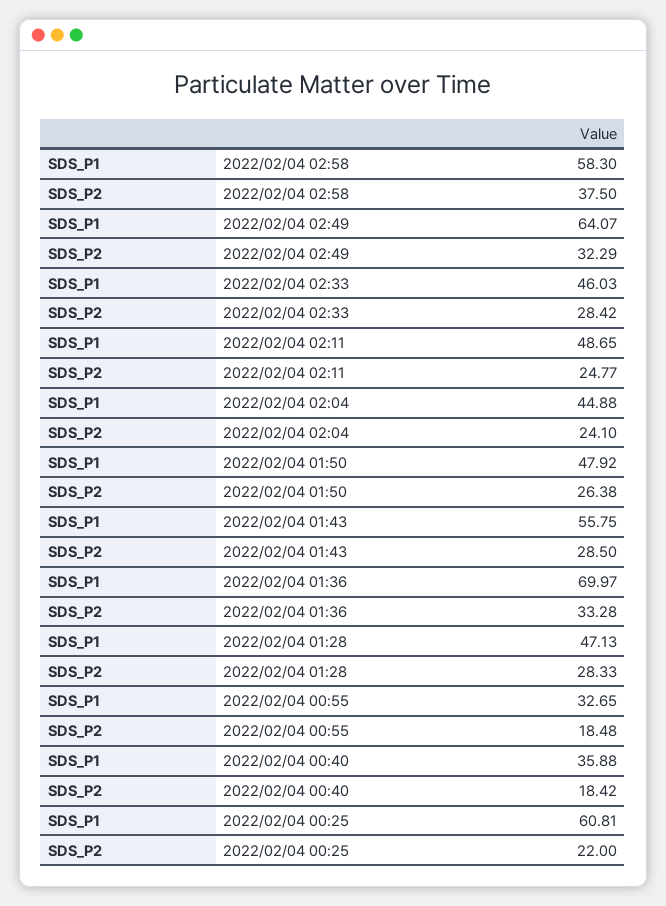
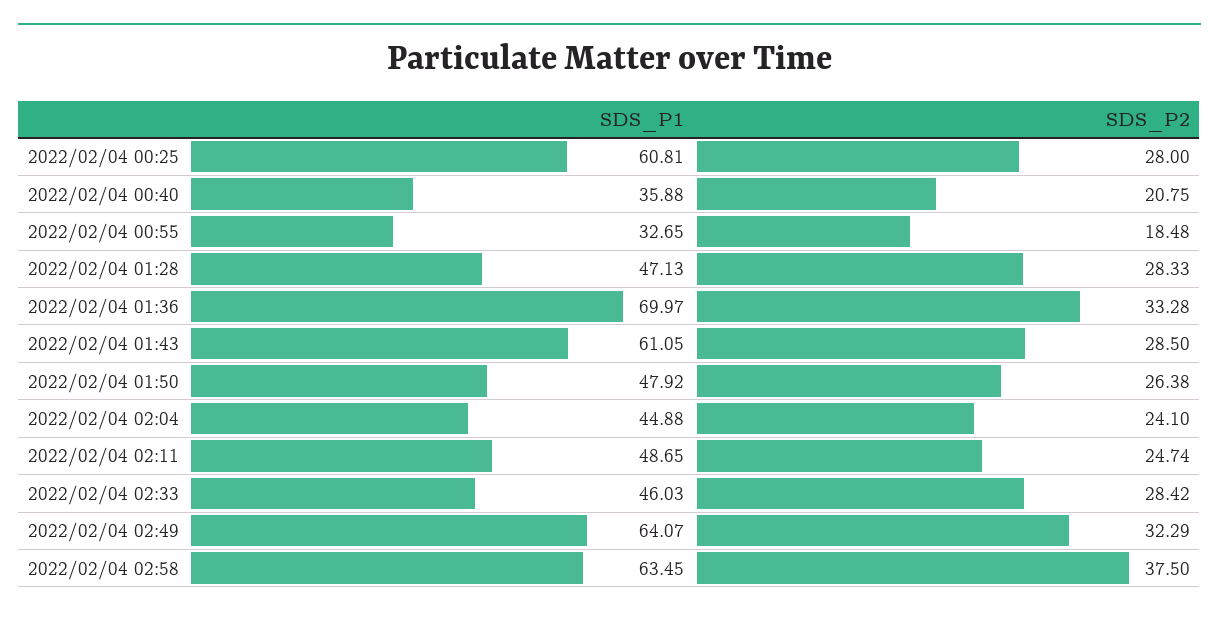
  {
    "SDS_P1": {
-     "2022/02/04 02:58": 58.3,
+     "2022/02/04 02:58": 63.45,
      "2022/02/04 02:49": 64.07,
      "2022/02/04 02:33": 46.03,
      "2022/02/04 02:11": 48.65,
      "2022/02/04 02:04": 44.88,
      "2022/02/04 01:50": 47.92,
-     "2022/02/04 01:43": 55.75,
+     "2022/02/04 01:43": 61.05,
      "2022/02/04 01:36": 69.97,
      "2022/02/04 01:28": 47.13,
      "2022/02/04 00:55": 32.65,
      "2022/02/04 00:40": 35.88,
      "2022/02/04 00:25": 60.81
    },
    "SDS_P2": {
      "2022/02/04 02:58": 37.5,
      "2022/02/04 02:49": 32.29,
      "2022/02/04 02:33": 28.42,
-     "2022/02/04 02:11": 24.77,
+     "2022/02/04 02:11": 24.74,
      "2022/02/04 02:04": 24.1,
      "2022/02/04 01:50": 26.38,
      "2022/02/04 01:43": 28.5,
      "2022/02/04 01:36": 33.28,
      "2022/02/04 01:28": 28.33,
      "2022/02/04 00:55": 18.48,
-     "2022/02/04 00:40": 18.42,
+     "2022/02/04 00:40": 20.75,
-     "2022/02/04 00:25": 22
+     "2022/02/04 00:25": 28
    }
  }

